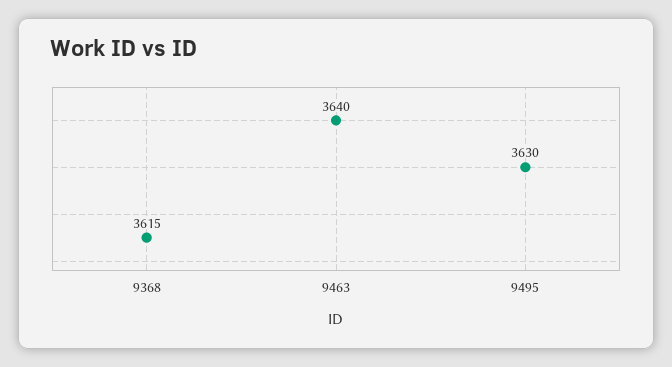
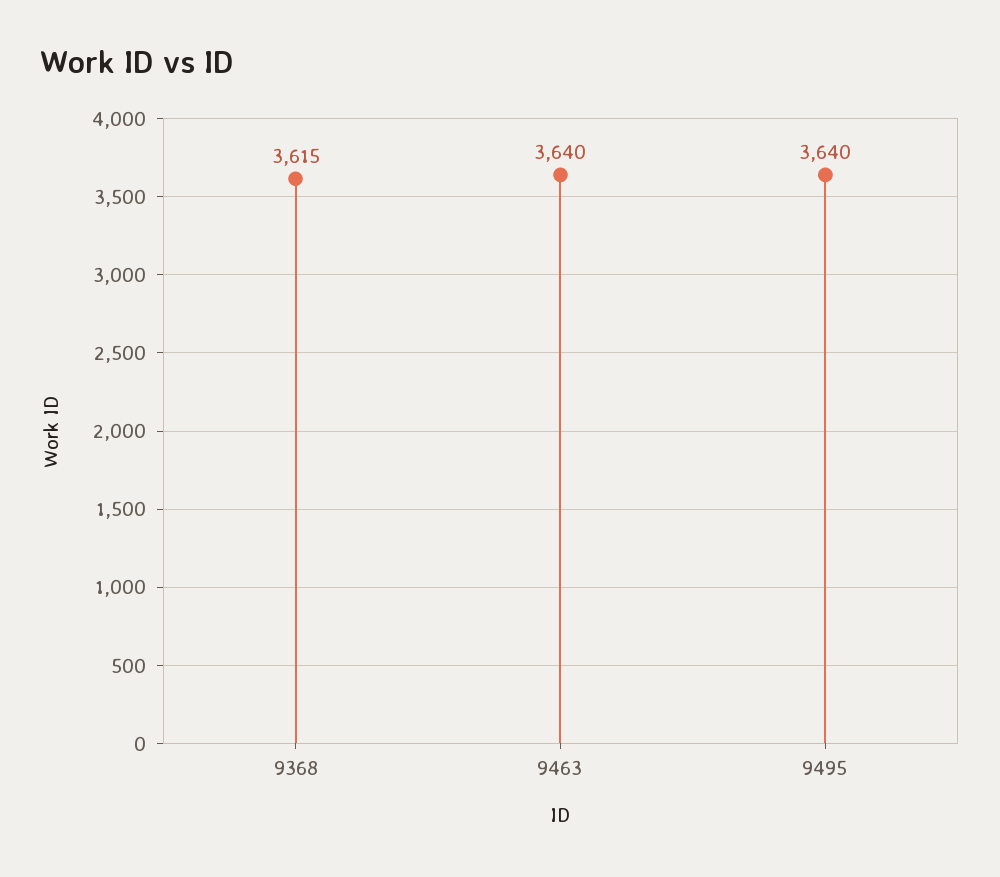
  {
    "9368": 3615,
    "9463": 3640,
-   "9495": 3630
+   "9495": 3640
  }

